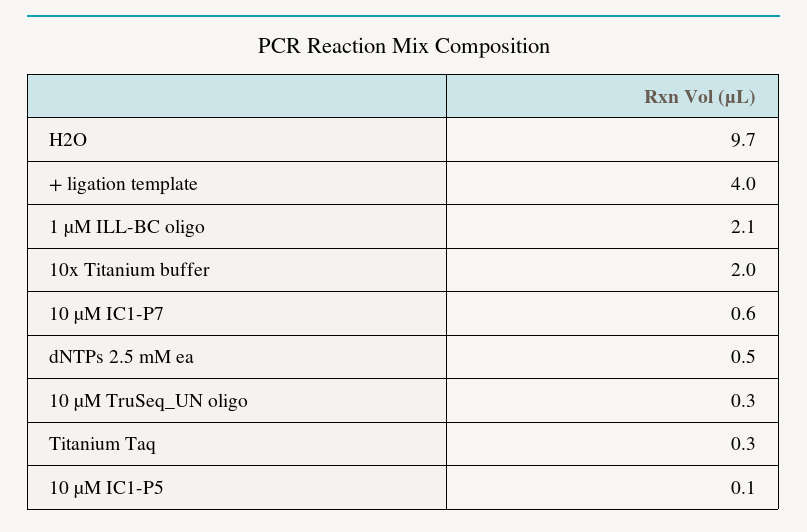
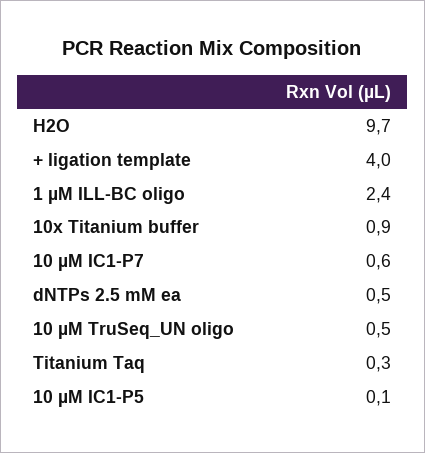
  {
    "H2O": 9.7,
    "+ ligation template": 4,
-   "1 µM ILL-BC oligo": 2.1,
+   "1 µM ILL-BC oligo": 2.4,
-   "10x Titanium buffer": 2,
+   "10x Titanium buffer": 0.9,
    "10 µM IC1-P7": 0.6,
    "dNTPs 2.5 mM ea": 0.5,
-   "10 µM TruSeq_UN oligo": 0.3,
+   "10 µM TruSeq_UN oligo": 0.5,
    "Titanium Taq": 0.3,
    "10 µM IC1-P5": 0.1
  }

